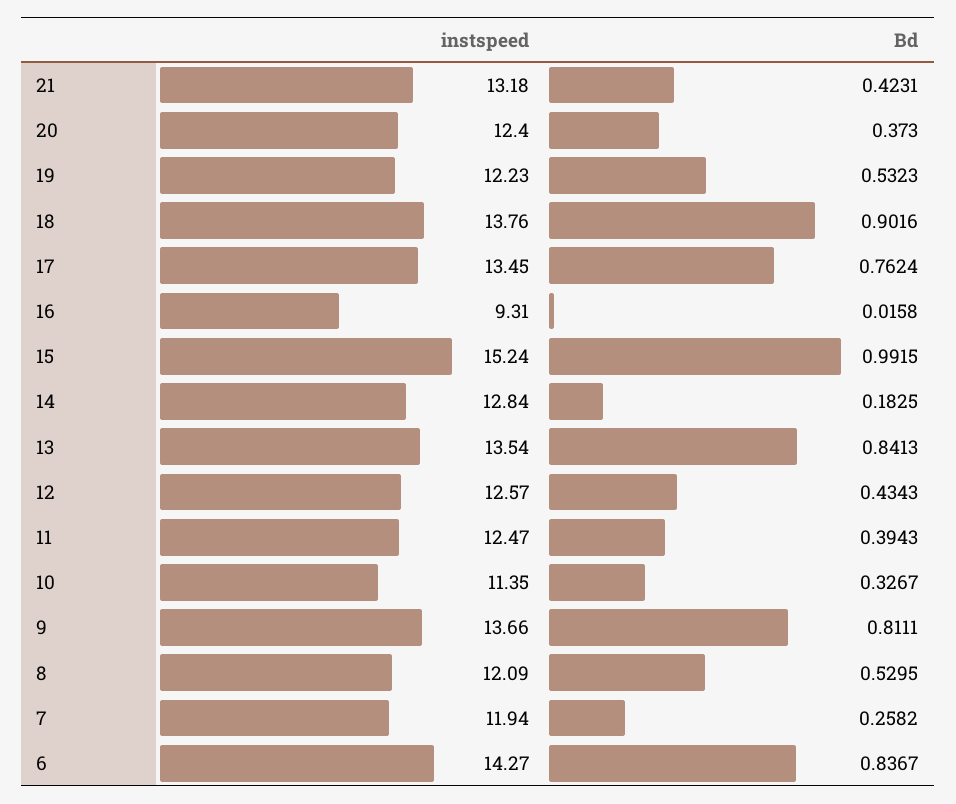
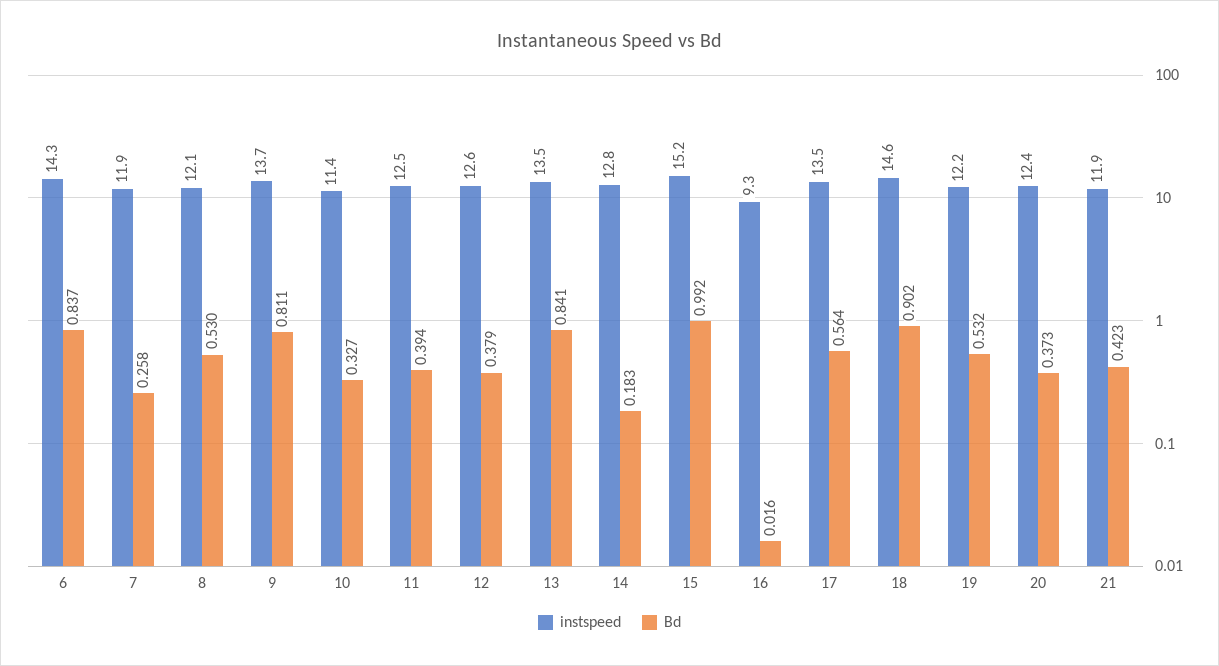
  {
    "instspeed": {
-     "21": 13.18,
+     "21": 11.9,
      "20": 12.4,
      "19": 12.23,
-     "18": 13.76,
+     "18": 14.6,
      "17": 13.45,
      "16": 9.31,
      "15": 15.24,
      "14": 12.84,
      "13": 13.54,
      "12": 12.57,
      "11": 12.47,
      "10": 11.35,
      "9": 13.66,
      "8": 12.09,
      "7": 11.94,
      "6": 14.27
    },
    "Bd": {
      "21": 0.4231,
      "20": 0.373,
      "19": 0.5323,
      "18": 0.9016,
-     "17": 0.7624,
+     "17": 0.564,
      "16": 0.0158,
      "15": 0.9915,
      "14": 0.1825,
      "13": 0.8413,
-     "12": 0.4343,
+     "12": 0.379,
      "11": 0.3943,
      "10": 0.3267,
      "9": 0.8111,
      "8": 0.5295,
      "7": 0.2582,
      "6": 0.8367
    }
  }

